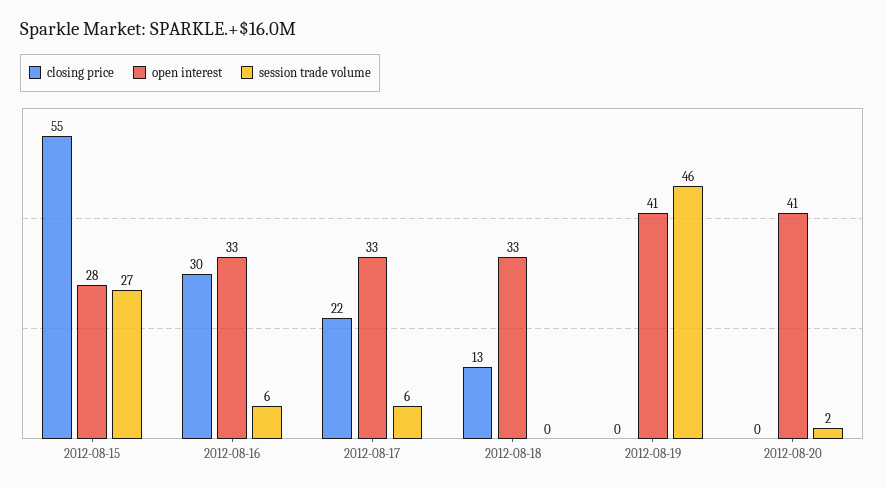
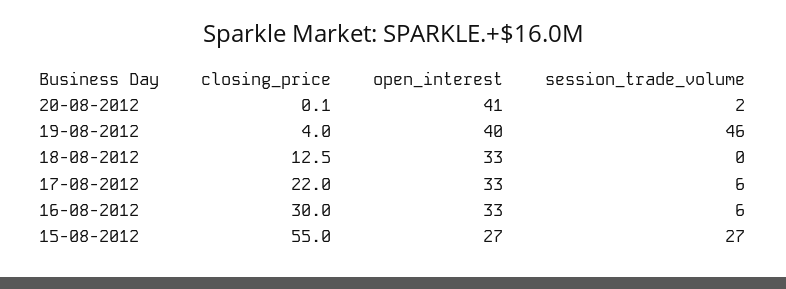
  {
    "closing price": {
      "2012-08-15": 55,
      "2012-08-16": 30,
      "2012-08-17": 22,
      "2012-08-18": 12.5,
-     "2012-08-19": 0,
+     "2012-08-19": 4,
      "2012-08-20": 0.1
    },
    "open interest": {
-     "2012-08-15": 28,
+     "2012-08-15": 27,
      "2012-08-16": 33,
      "2012-08-17": 33,
      "2012-08-18": 33,
-     "2012-08-19": 41,
+     "2012-08-19": 40,
      "2012-08-20": 41
    },
    "session trade volume": {
      "2012-08-15": 27,
      "2012-08-16": 6,
      "2012-08-17": 6,
      "2012-08-18": 0,
      "2012-08-19": 46,
      "2012-08-20": 2
    }
  }

